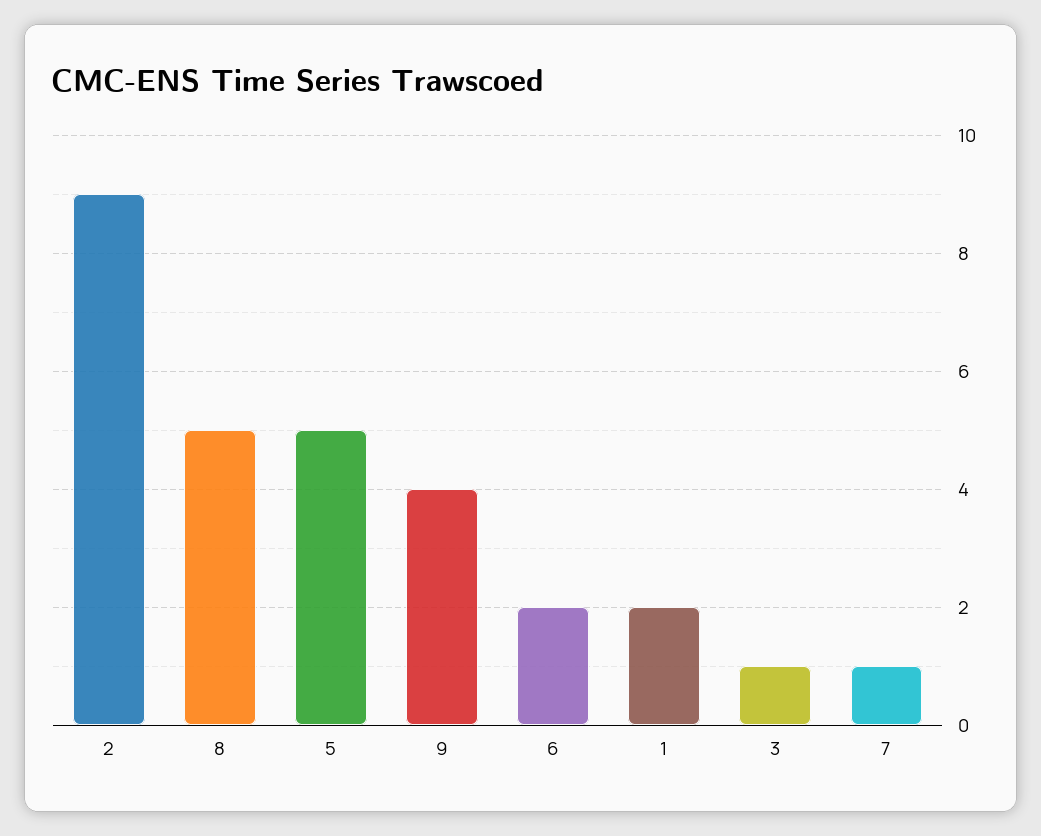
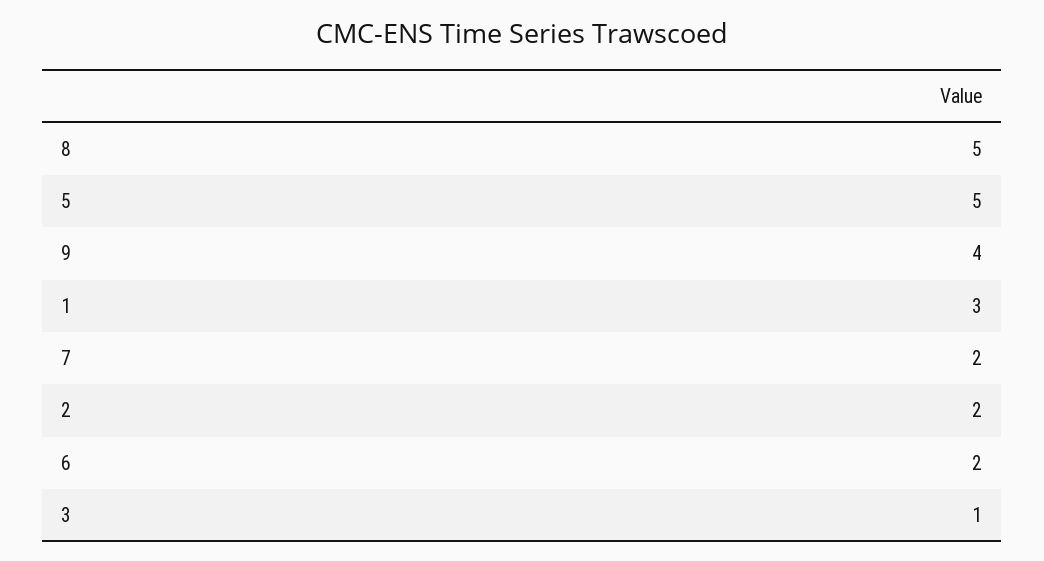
  {
-   "2": 9,
+   "2": 2,
    "8": 5,
    "5": 5,
    "9": 4,
    "6": 2,
-   "1": 2,
+   "1": 3,
    "3": 1,
-   "7": 1
+   "7": 2
  }

